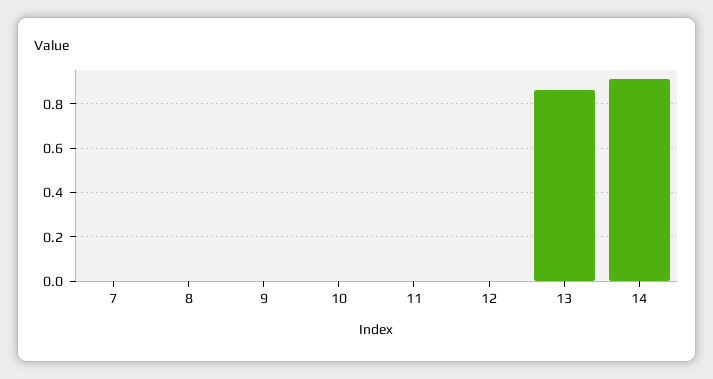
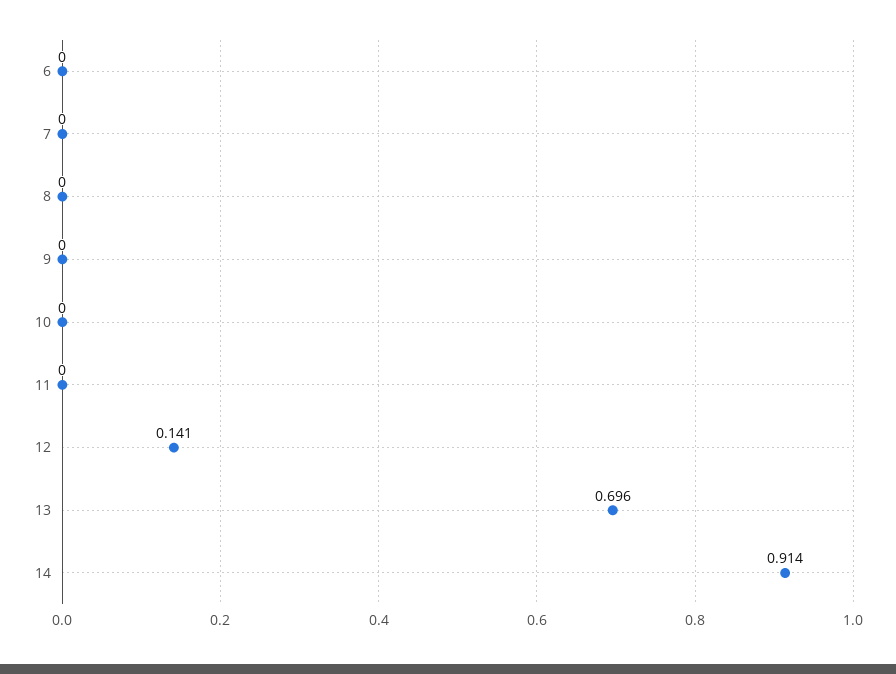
  {
    "7": 0,
    "8": 0,
    "9": 0,
    "10": 0,
    "11": 0,
-   "12": 0,
+   "12": 0.141,
-   "13": 0.85,
+   "13": 0.696,
-   "14": 0.914
+   "14": 0.914,
+   "6": 0
  }

